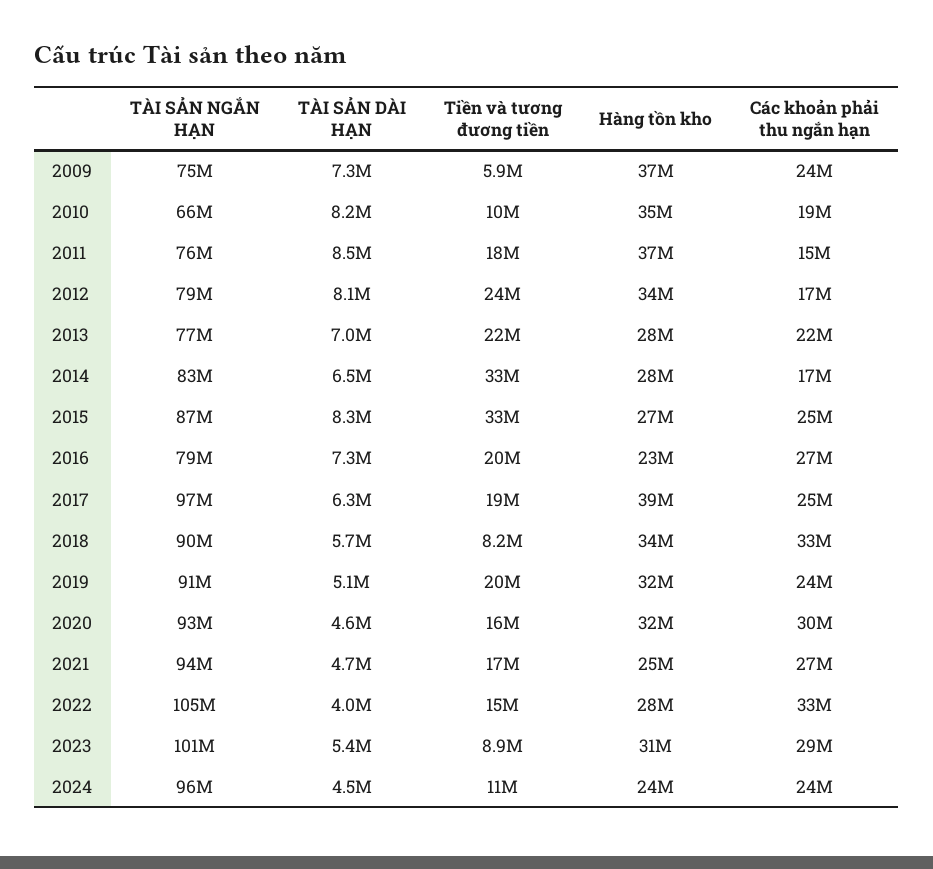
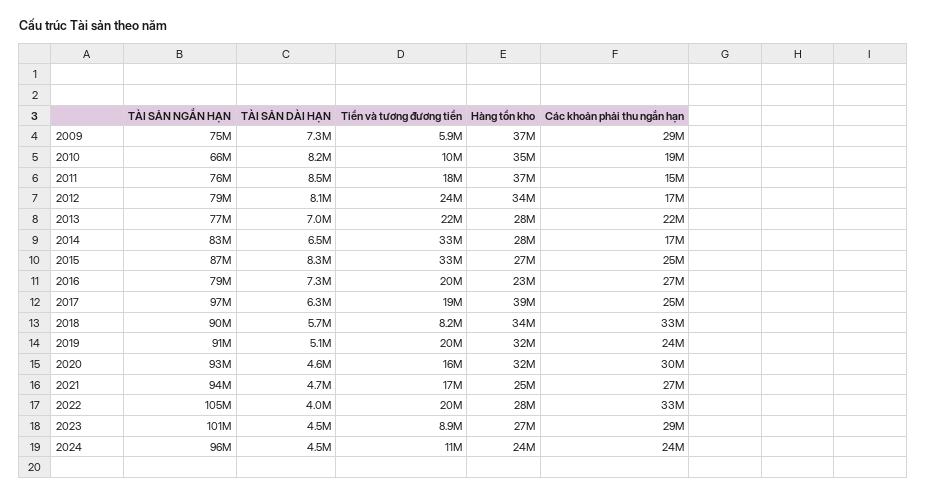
  {
    "TÀI SẢN NGẮN HẠN": {
      "2009": 75000000,
      "2010": 66000000,
      "2011": 76000000,
      "2012": 79000000,
      "2013": 77000000,
      "2014": 83000000,
      "2015": 87000000,
      "2016": 79000000,
      "2017": 97000000,
      "2018": 90000000,
      "2019": 91000000,
      "2020": 93000000,
      "2021": 94000000,
      "2022": 105000000,
      "2023": 101000000,
      "2024": 96000000
    },
    "TÀI SẢN DÀI HẠN": {
      "2009": 7300000,
      "2010": 8200000,
      "2011": 8500000,
      "2012": 8100000,
      "2013": 7000000,
      "2014": 6500000,
      "2015": 8300000,
      "2016": 7300000,
      "2017": 6300000,
      "2018": 5700000,
      "2019": 5100000,
      "2020": 4600000,
      "2021": 4700000,
      "2022": 4000000,
-     "2023": 5400000,
+     "2023": 4500000,
      "2024": 4500000
    },
    "Tiền và tương đương tiền": {
      "2009": 5900000,
      "2010": 10000000,
      "2011": 18000000,
      "2012": 24000000,
      "2013": 22000000,
      "2014": 33000000,
      "2015": 33000000,
      "2016": 20000000,
      "2017": 19000000,
      "2018": 8200000,
      "2019": 20000000,
      "2020": 16000000,
      "2021": 17000000,
-     "2022": 15000000,
+     "2022": 20000000,
      "2023": 8900000,
      "2024": 11000000
    },
    "Hàng tồn kho": {
      "2009": 37000000,
      "2010": 35000000,
      "2011": 37000000,
      "2012": 34000000,
      "2013": 28000000,
      "2014": 28000000,
      "2015": 27000000,
      "2016": 23000000,
      "2017": 39000000,
      "2018": 34000000,
      "2019": 32000000,
      "2020": 32000000,
      "2021": 25000000,
      "2022": 28000000,
-     "2023": 31000000,
+     "2023": 27000000,
      "2024": 24000000
    },
    "Các khoản phải thu ngắn hạn": {
-     "2009": 24000000,
+     "2009": 29000000,
      "2010": 19000000,
      "2011": 15000000,
      "2012": 17000000,
      "2013": 22000000,
      "2014": 17000000,
      "2015": 25000000,
      "2016": 27000000,
      "2017": 25000000,
      "2018": 33000000,
      "2019": 24000000,
      "2020": 30000000,
      "2021": 27000000,
      "2022": 33000000,
      "2023": 29000000,
      "2024": 24000000
    }
  }

